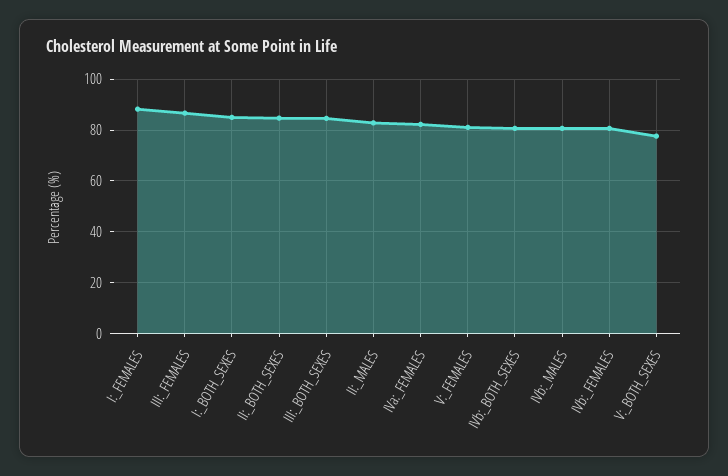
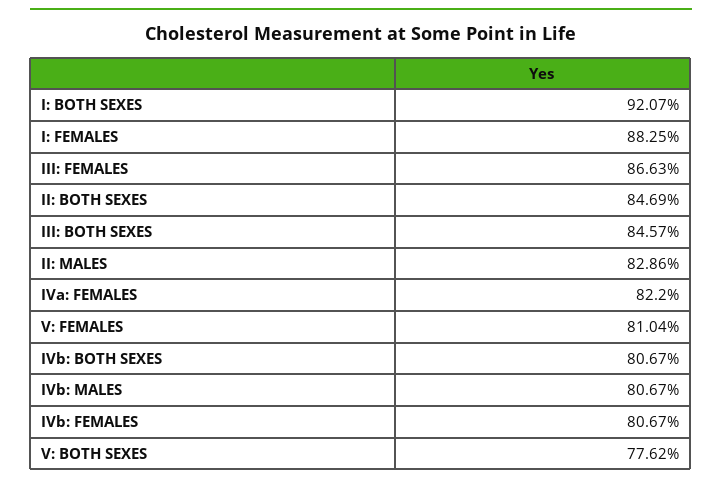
  {
    "I:_FEMALES": 88.25,
    "III:_FEMALES": 86.63,
-   "I:_BOTH_SEXES": 85,
+   "I:_BOTH_SEXES": 92.07,
    "II:_BOTH_SEXES": 84.69,
    "III:_BOTH_SEXES": 84.57,
    "II:_MALES": 82.86,
    "IVa:_FEMALES": 82.2,
    "V:_FEMALES": 81.04,
    "IVb:_BOTH_SEXES": 80.67,
    "IVb:_MALES": 80.67,
    "IVb:_FEMALES": 80.67,
    "V:_BOTH_SEXES": 77.62
  }

